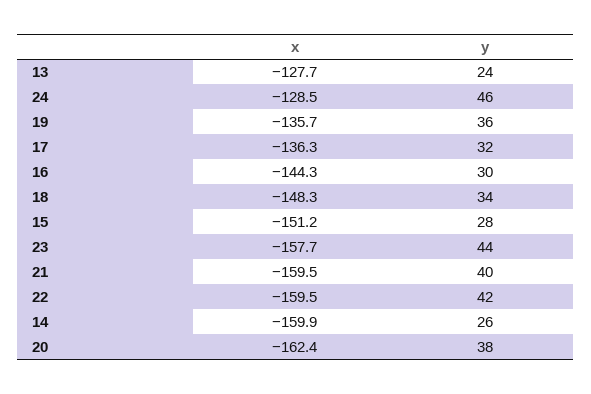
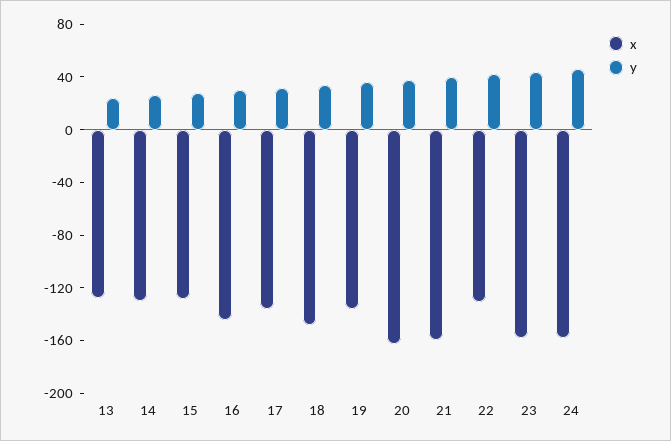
  {
    "x": {
      "13": -127.7,
-     "24": -128.5,
+     "24": -160,
      "19": -135.7,
      "17": -136.3,
      "16": -144.3,
      "18": -148.3,
-     "15": -151.2,
+     "15": -130,
      "23": -157.7,
      "21": -159.5,
-     "22": -159.5,
+     "22": -130,
-     "14": -159.9,
+     "14": -130,
      "20": -162.4
    },
    "y": {
      "13": 24,
      "24": 46,
      "19": 36,
      "17": 32,
      "16": 30,
      "18": 34,
      "15": 28,
      "23": 44,
      "21": 40,
      "22": 42,
      "14": 26,
      "20": 38
    }
  }

